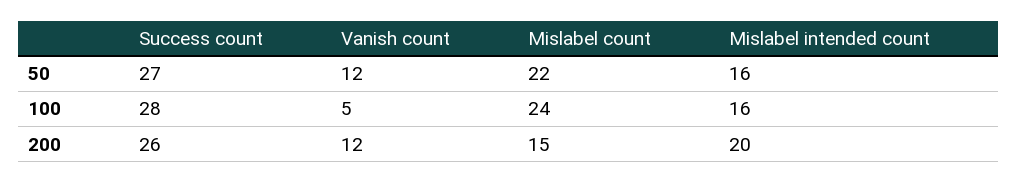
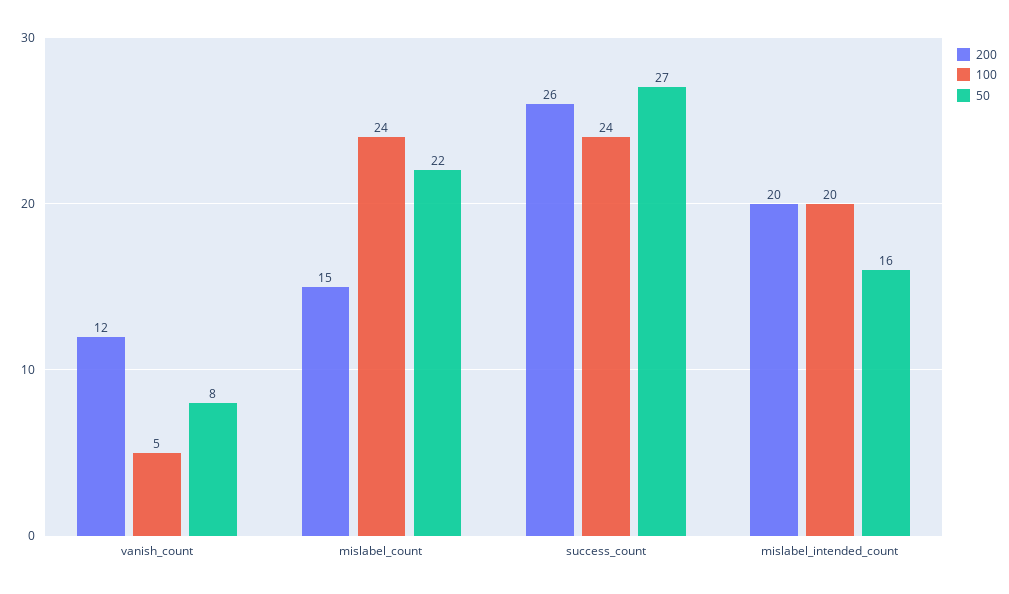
  {
    "50": {
      "Success count": 27,
-     "Vanish count": 12,
+     "Vanish count": 8,
      "Mislabel count": 22,
      "Mislabel intended count": 16
    },
    "100": {
-     "Success count": 28,
+     "Success count": 24,
      "Vanish count": 5,
      "Mislabel count": 24,
-     "Mislabel intended count": 16
+     "Mislabel intended count": 20
    },
    "200": {
      "Success count": 26,
      "Vanish count": 12,
      "Mislabel count": 15,
      "Mislabel intended count": 20
    }
  }

